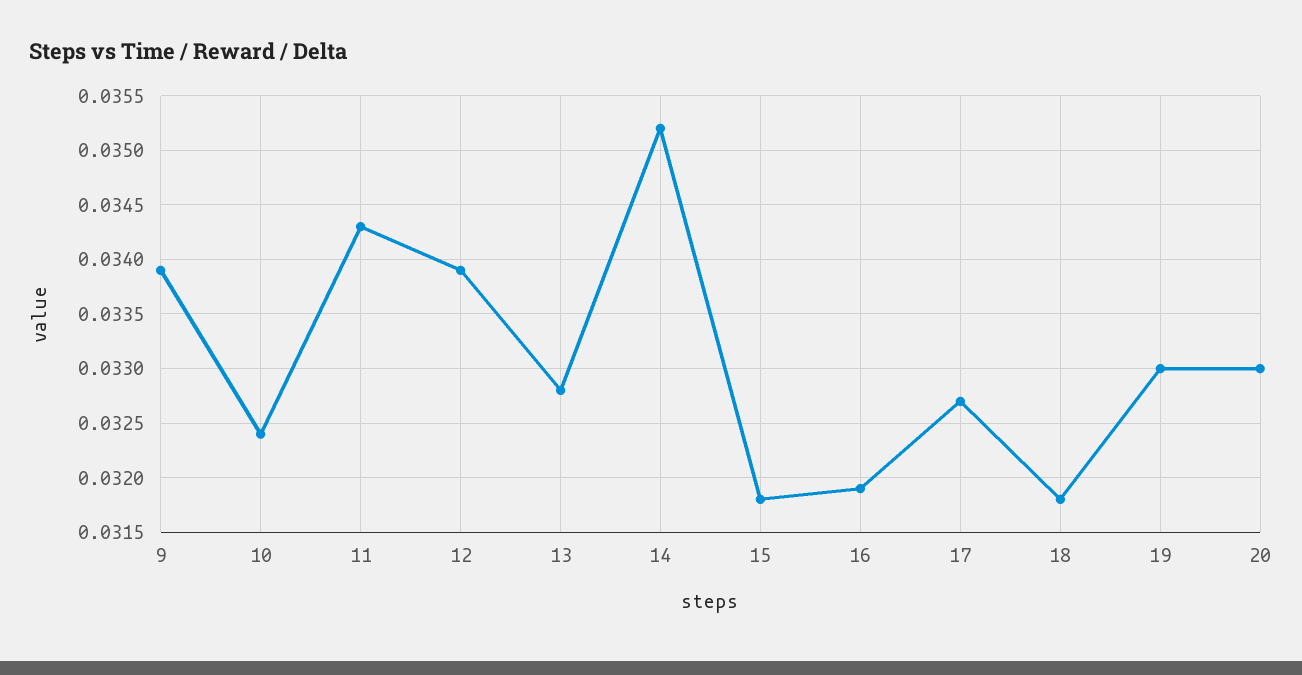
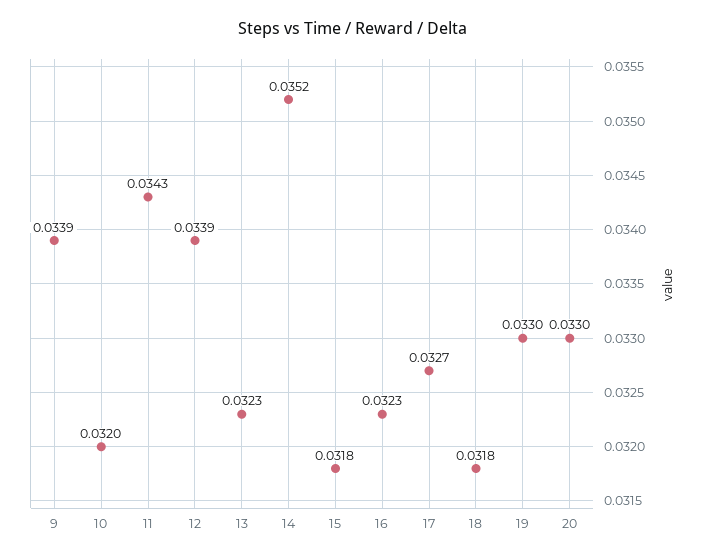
  {
    "9": 0.0339,
-   "10": 0.0324,
+   "10": 0.032,
    "11": 0.0343,
    "12": 0.0339,
-   "13": 0.0328,
+   "13": 0.0323,
    "14": 0.0352,
    "15": 0.0318,
-   "16": 0.0319,
+   "16": 0.0323,
    "17": 0.0327,
    "18": 0.0318,
    "19": 0.033,
    "20": 0.033
  }

